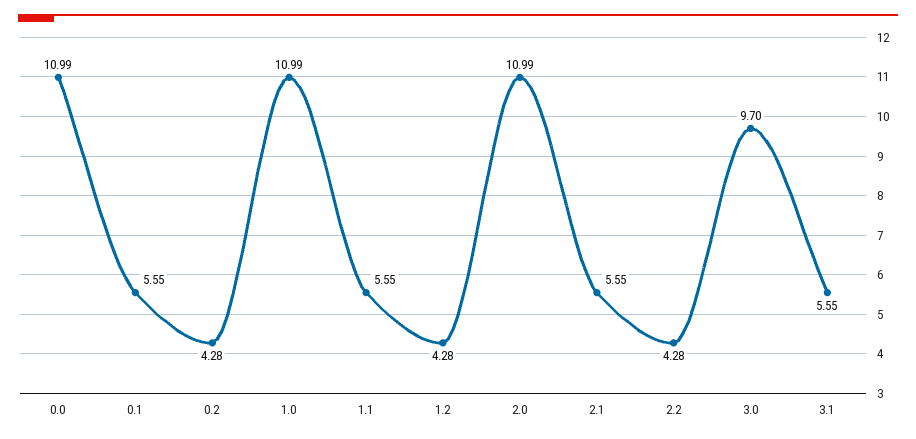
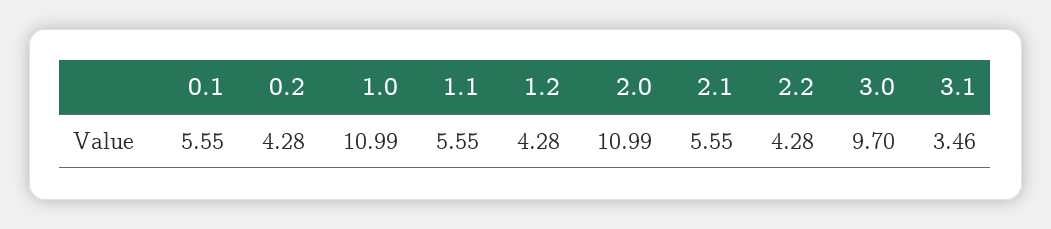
  {
-   "0.0": 10.99,
    "0.1": 5.55,
    "0.2": 4.28,
    "1.0": 10.99,
    "1.1": 5.55,
    "1.2": 4.28,
    "2.0": 10.99,
    "2.1": 5.55,
    "2.2": 4.28,
    "3.0": 9.7,
-   "3.1": 5.55
+   "3.1": 3.46
  }

